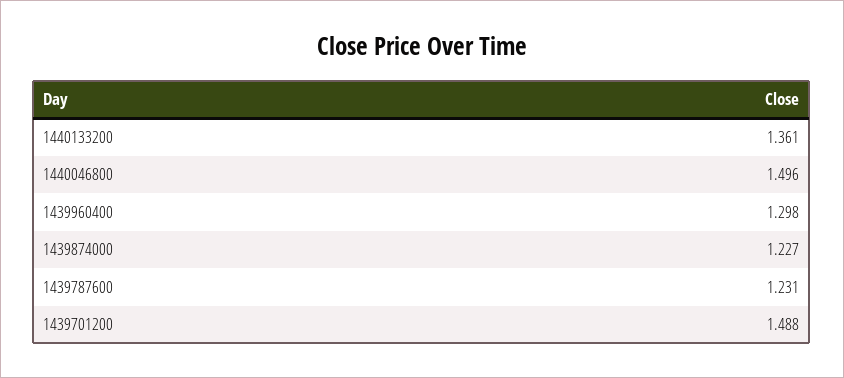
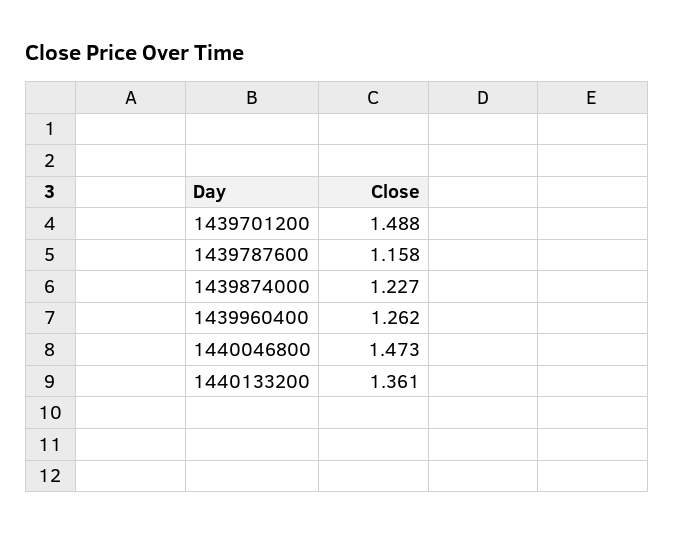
  {
    "1440133200": 1.361,
-   "1440046800": 1.496,
+   "1440046800": 1.473,
-   "1439960400": 1.298,
+   "1439960400": 1.262,
    "1439874000": 1.227,
-   "1439787600": 1.231,
+   "1439787600": 1.158,
    "1439701200": 1.488
  }

